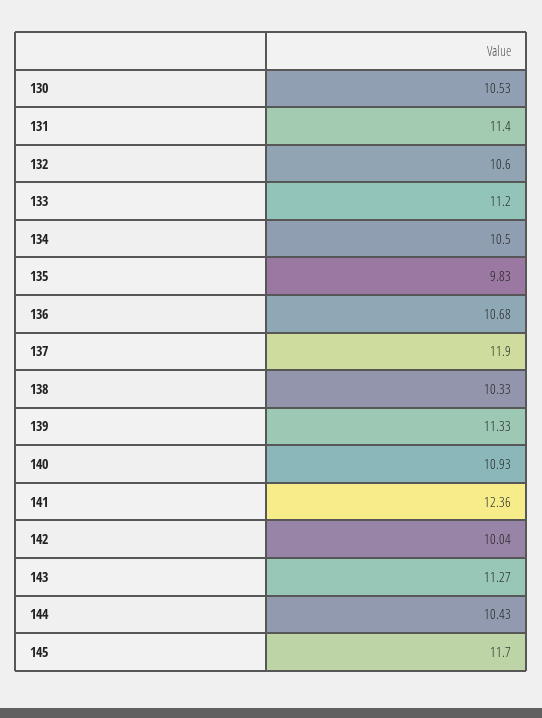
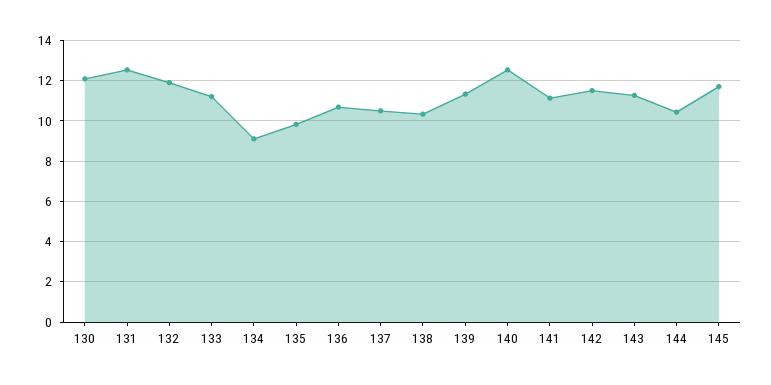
  {
-   "130": 10.53,
+   "130": 12,
-   "131": 11.4,
+   "131": 12.5,
-   "132": 10.6,
+   "132": 12,
    "133": 11.2,
-   "134": 10.5,
+   "134": 9,
    "135": 9.83,
    "136": 10.68,
-   "137": 11.9,
+   "137": 10.5,
    "138": 10.33,
    "139": 11.33,
-   "140": 10.93,
+   "140": 12.5,
-   "141": 12.36,
+   "141": 11,
-   "142": 10.04,
+   "142": 11.5,
    "143": 11.27,
    "144": 10.43,
    "145": 11.7
  }

